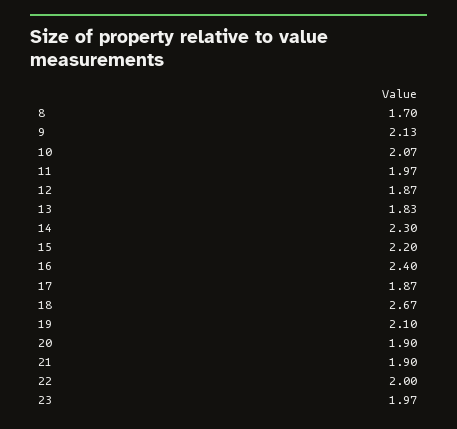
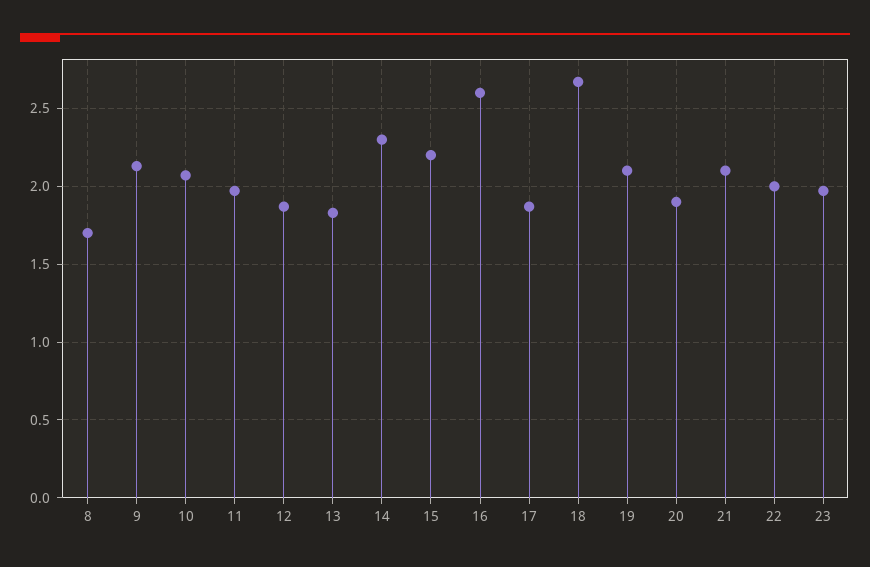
  {
    "8": 1.7,
    "9": 2.13,
    "10": 2.07,
    "11": 1.97,
    "12": 1.87,
    "13": 1.83,
    "14": 2.3,
    "15": 2.2,
-   "16": 2.4,
+   "16": 2.6,
    "17": 1.87,
    "18": 2.67,
    "19": 2.1,
    "20": 1.9,
-   "21": 1.9,
+   "21": 2.1,
    "22": 2,
    "23": 1.97
  }

